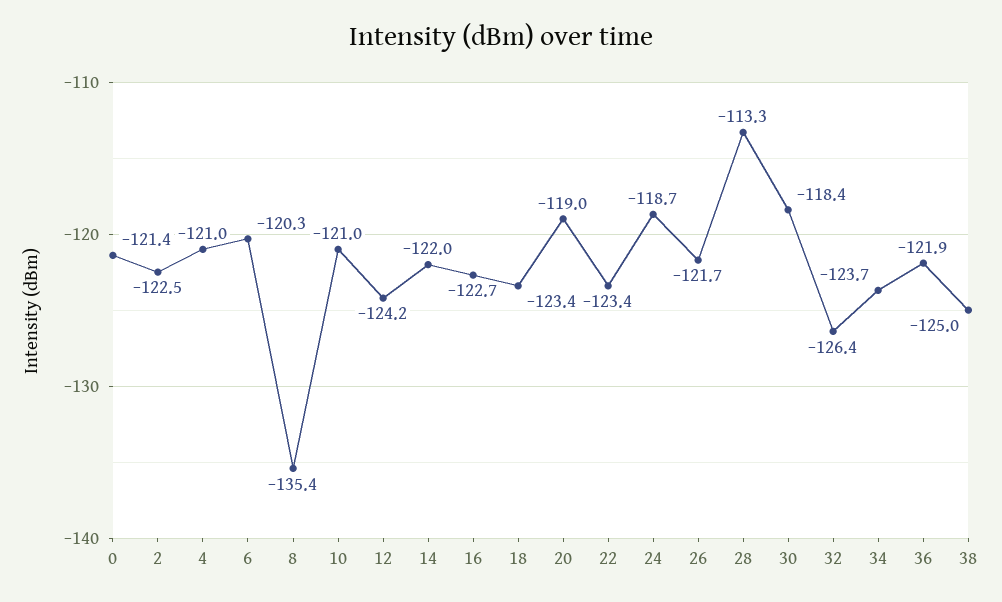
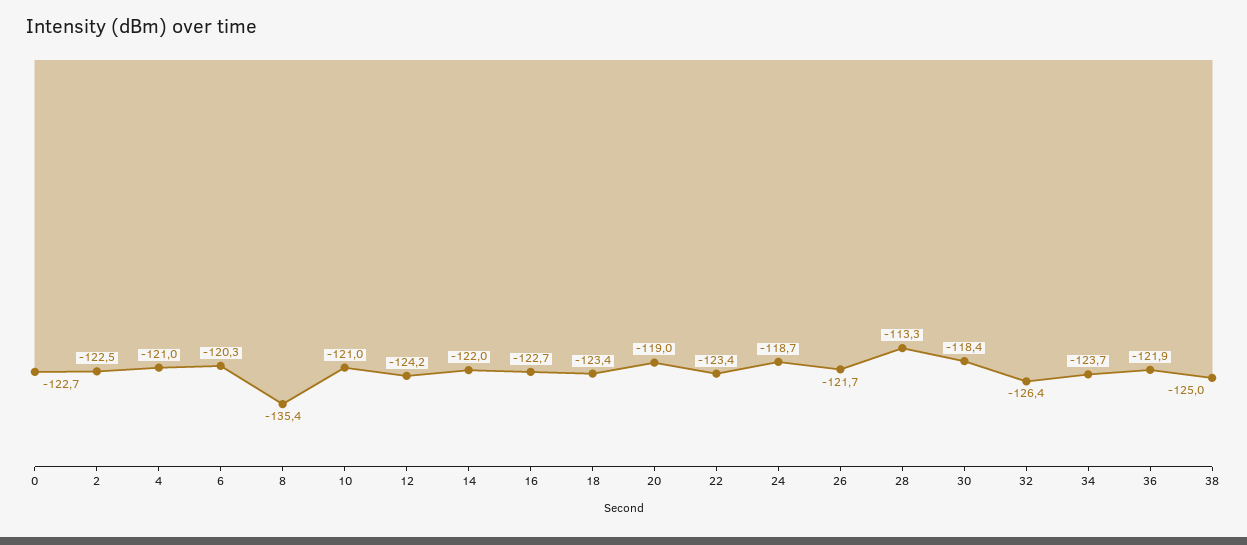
  {
-   "0": -121.4,
+   "0": -122.7,
    "2": -122.5,
    "4": -121,
    "6": -120.3,
    "8": -135.4,
    "10": -121,
    "12": -124.2,
    "14": -122,
    "16": -122.7,
    "18": -123.4,
    "20": -119,
    "22": -123.4,
    "24": -118.7,
    "26": -121.7,
    "28": -113.3,
    "30": -118.4,
    "32": -126.4,
    "34": -123.7,
    "36": -121.9,
    "38": -125
  }

